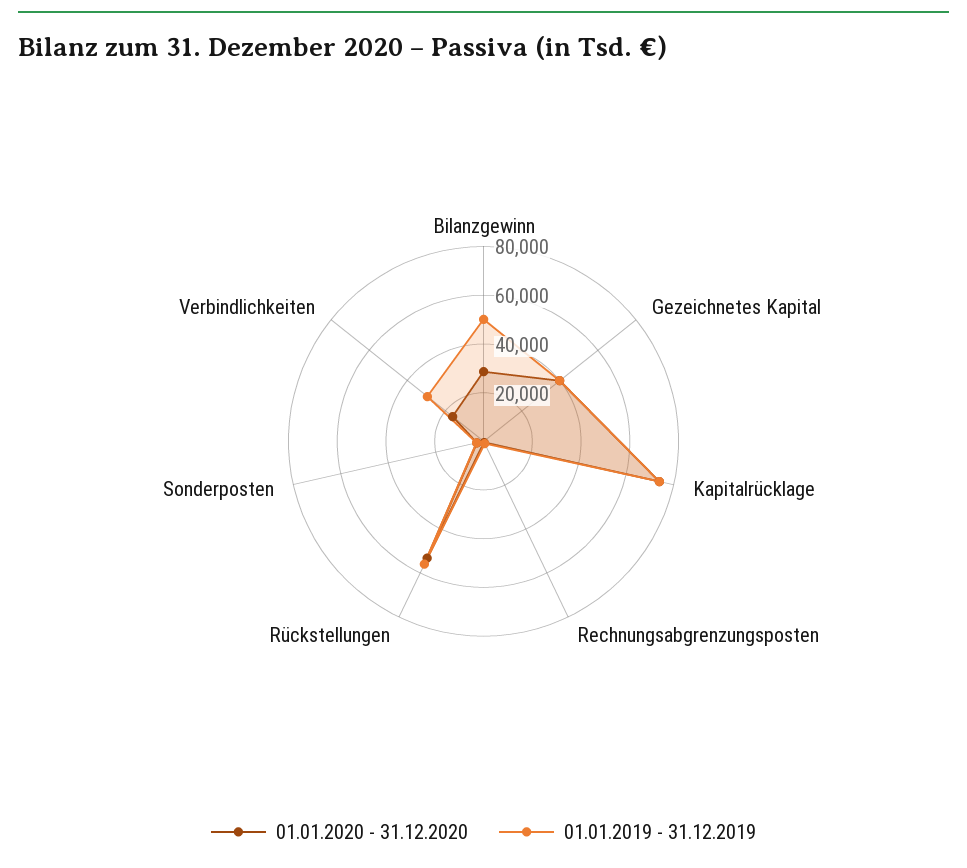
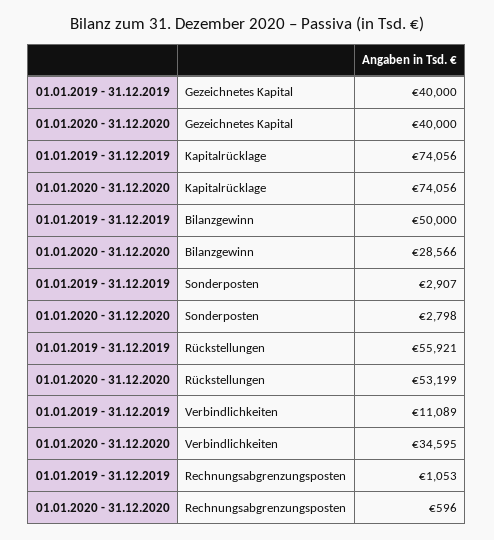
  {
    "01.01.2020 - 31.12.2020": {
      "Bilanzgewinn": 28566,
      "Gezeichnetes Kapital": 40000,
      "Kapitalrücklage": 74056,
      "Rechnungsabgrenzungsposten": 596,
      "Rückstellungen": 53199,
      "Sonderposten": 2798,
-     "Verbindlichkeiten": 15000
+     "Verbindlichkeiten": 34595
    },
    "01.01.2019 - 31.12.2019": {
      "Bilanzgewinn": 50000,
      "Gezeichnetes Kapital": 40000,
      "Kapitalrücklage": 74056,
      "Rechnungsabgrenzungsposten": 1053,
      "Rückstellungen": 55921,
      "Sonderposten": 2907,
-     "Verbindlichkeiten": 30000
+     "Verbindlichkeiten": 11089
    }
  }

